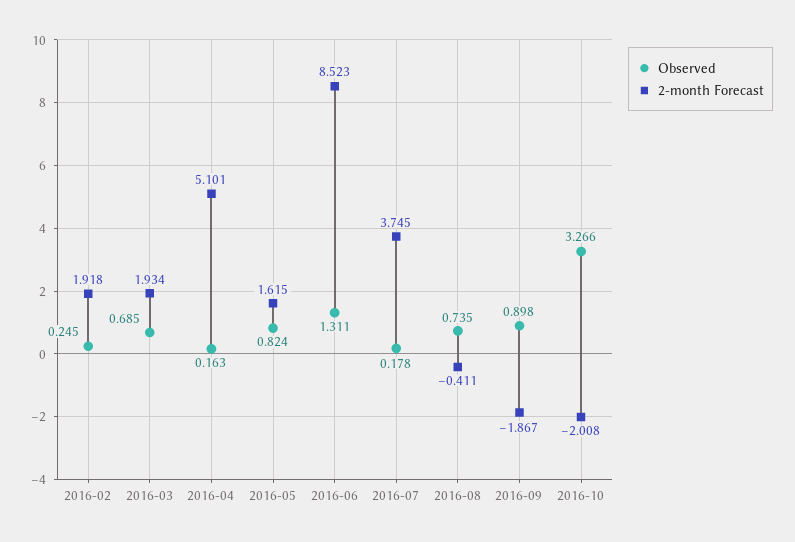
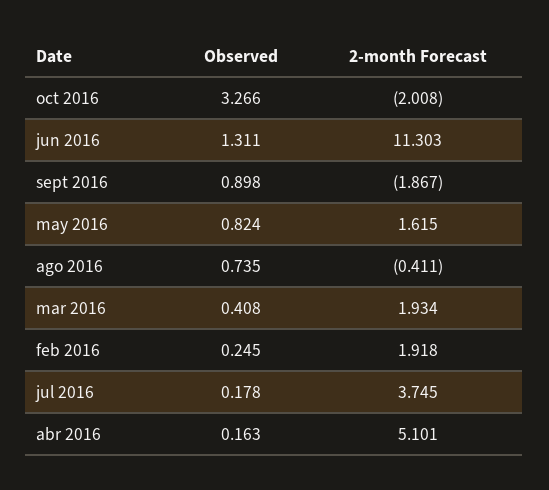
  {
    "Observed": {
      "2016-02": 0.245,
-     "2016-03": 0.685,
+     "2016-03": 0.408,
      "2016-04": 0.163,
      "2016-05": 0.824,
      "2016-06": 1.311,
      "2016-07": 0.178,
      "2016-08": 0.735,
      "2016-09": 0.898,
      "2016-10": 3.266
    },
    "2-month Forecast": {
      "2016-02": 1.918,
      "2016-03": 1.934,
      "2016-04": 5.101,
      "2016-05": 1.615,
-     "2016-06": 8.523,
+     "2016-06": 11.303,
      "2016-07": 3.745,
      "2016-08": -0.411,
      "2016-09": -1.867,
      "2016-10": -2.008
    }
  }

